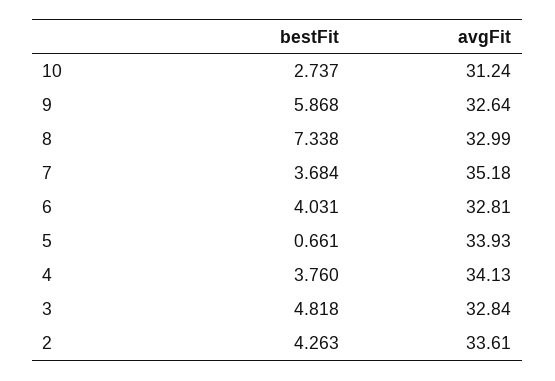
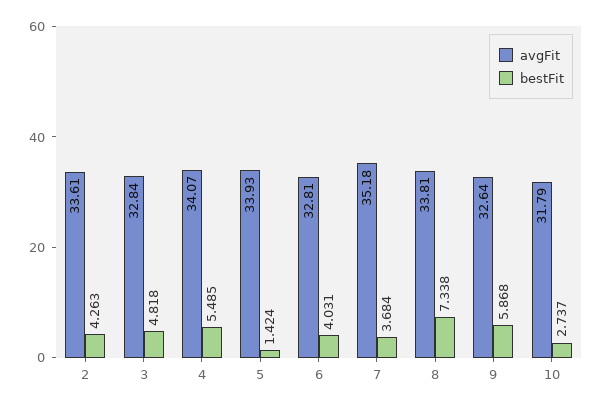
  {
    "bestFit": {
      "10": 2.737,
      "9": 5.868,
      "8": 7.338,
      "7": 3.684,
      "6": 4.031,
-     "5": 0.661,
+     "5": 1.424,
-     "4": 3.76,
+     "4": 5.485,
      "3": 4.818,
      "2": 4.263
    },
    "avgFit": {
-     "10": 31.24,
+     "10": 31.79,
      "9": 32.64,
-     "8": 32.99,
+     "8": 33.81,
      "7": 35.18,
      "6": 32.81,
      "5": 33.93,
-     "4": 34.13,
+     "4": 34.07,
      "3": 32.84,
      "2": 33.61
    }
  }

